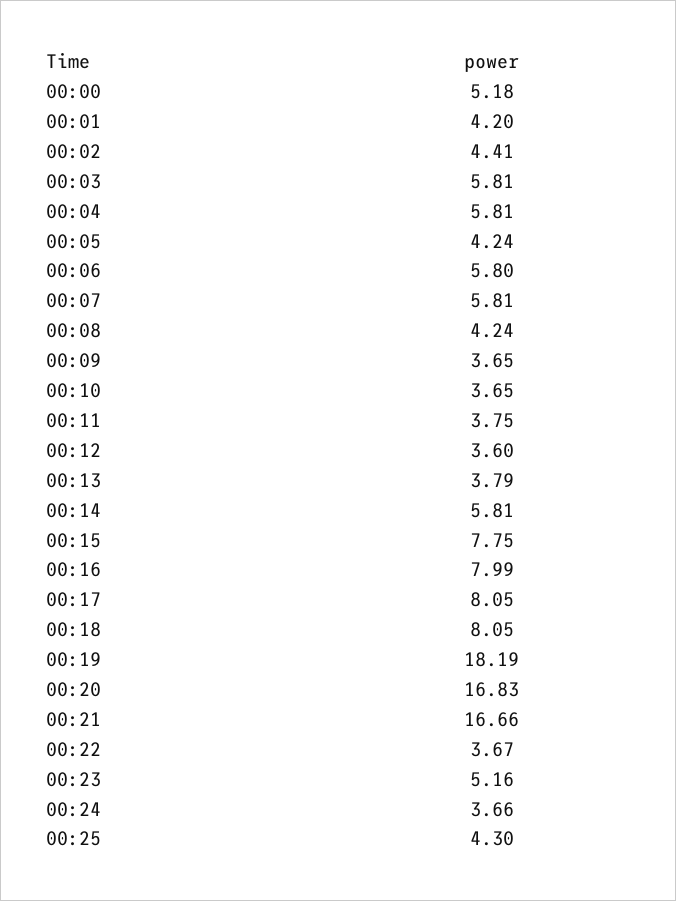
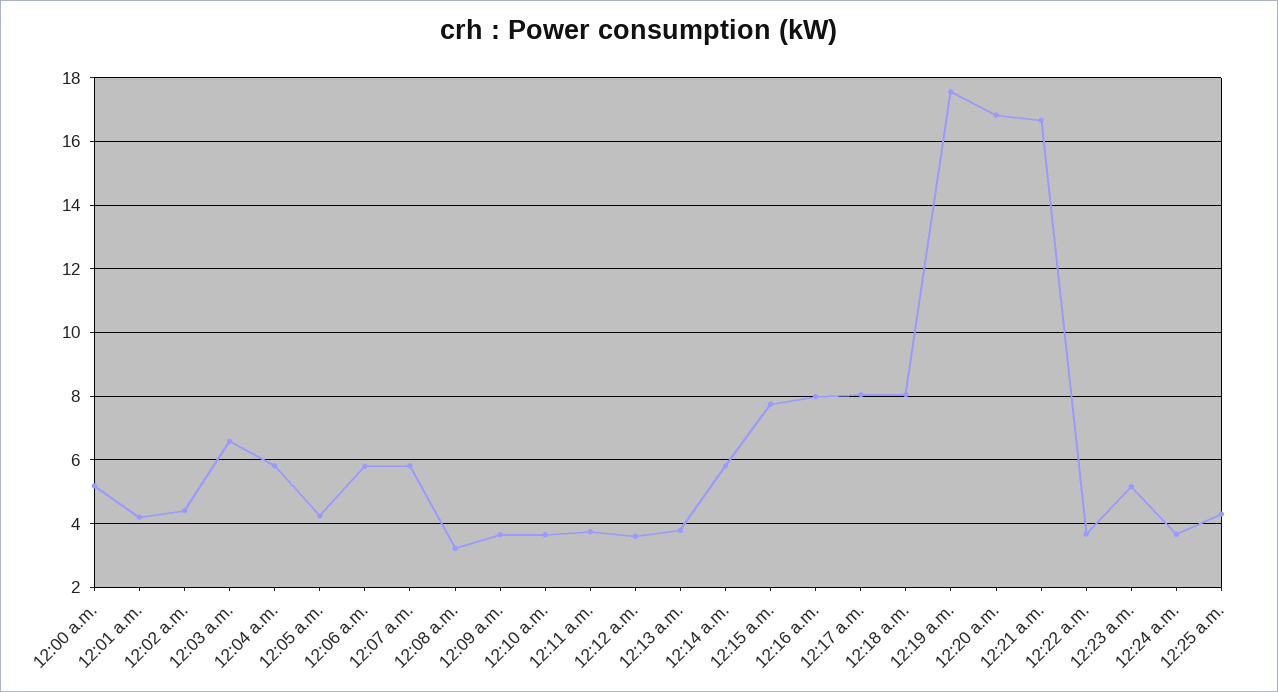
  {
    "00:00": 5.18,
    "00:01": 4.2,
    "00:02": 4.41,
-   "00:03": 5.81,
+   "00:03": 6.6,
    "00:04": 5.81,
    "00:05": 4.24,
    "00:06": 5.8,
    "00:07": 5.81,
-   "00:08": 4.24,
+   "00:08": 3.2,
    "00:09": 3.65,
    "00:10": 3.65,
    "00:11": 3.75,
    "00:12": 3.6,
    "00:13": 3.79,
    "00:14": 5.81,
    "00:15": 7.75,
    "00:16": 7.99,
    "00:17": 8.05,
    "00:18": 8.05,
-   "00:19": 18.19,
+   "00:19": 17.6,
    "00:20": 16.83,
    "00:21": 16.66,
    "00:22": 3.67,
    "00:23": 5.16,
    "00:24": 3.66,
    "00:25": 4.3
  }

